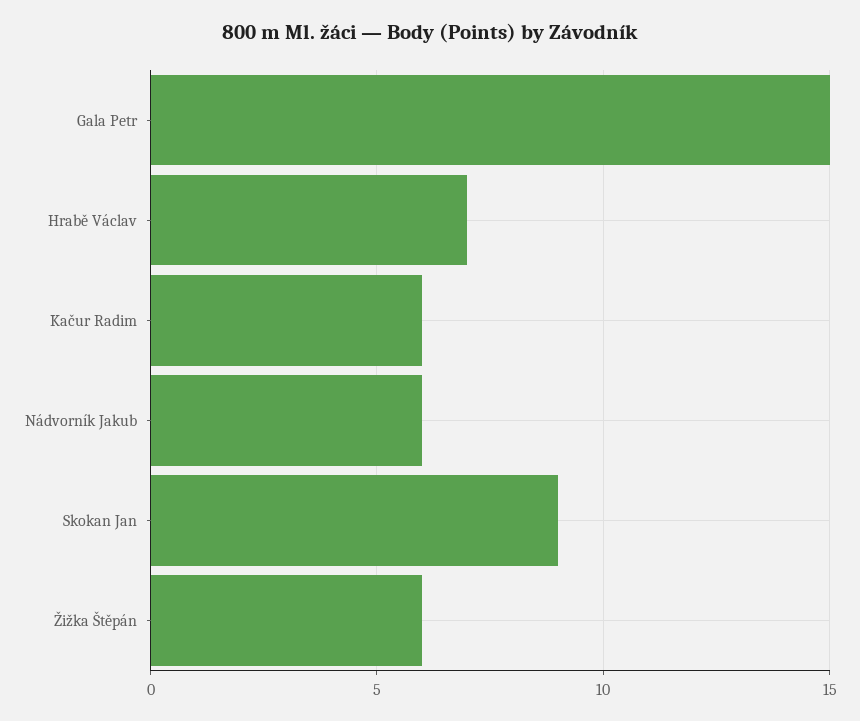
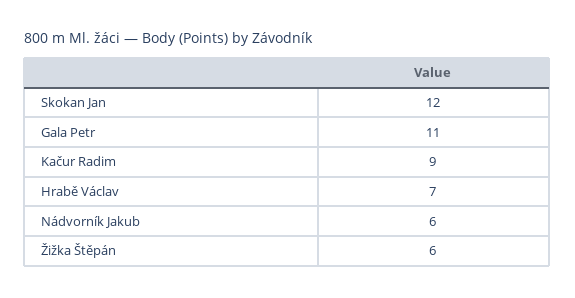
  {
-   "Gala Petr": 15,
+   "Gala Petr": 11,
    "Hrabě Václav": 7,
-   "Kačur Radim": 6,
+   "Kačur Radim": 9,
    "Nádvorník Jakub": 6,
-   "Skokan Jan": 9,
+   "Skokan Jan": 12,
    "Žižka Štěpán": 6
  }

